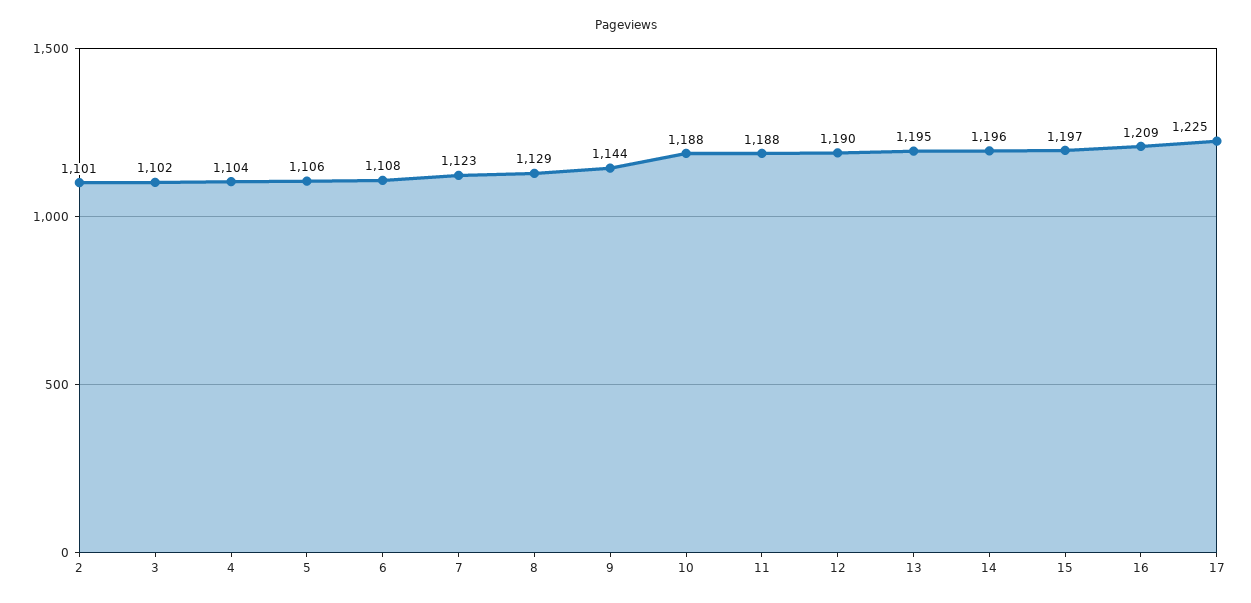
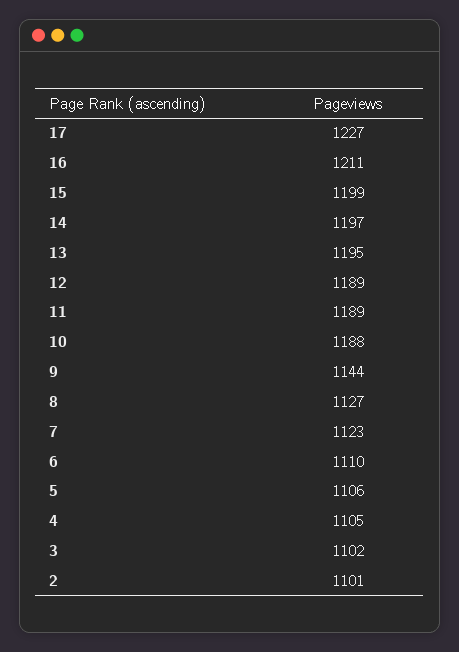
  {
    "2": 1101,
    "3": 1102,
-   "4": 1104,
+   "4": 1105,
    "5": 1106,
-   "6": 1108,
+   "6": 1110,
    "7": 1123,
-   "8": 1129,
+   "8": 1127,
    "9": 1144,
    "10": 1188,
-   "11": 1188,
+   "11": 1189,
-   "12": 1190,
+   "12": 1189,
    "13": 1195,
-   "14": 1196,
+   "14": 1197,
-   "15": 1197,
+   "15": 1199,
-   "16": 1209,
+   "16": 1211,
-   "17": 1225
+   "17": 1227
  }

